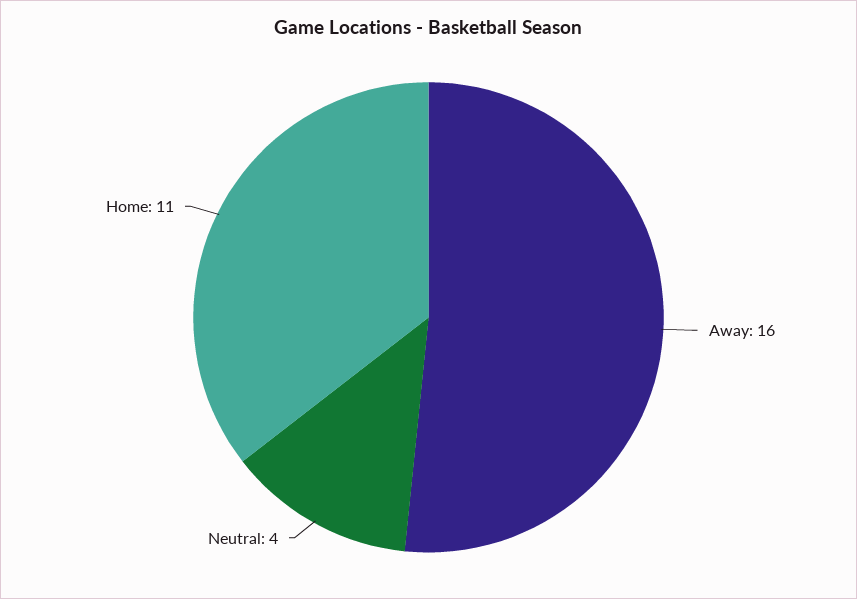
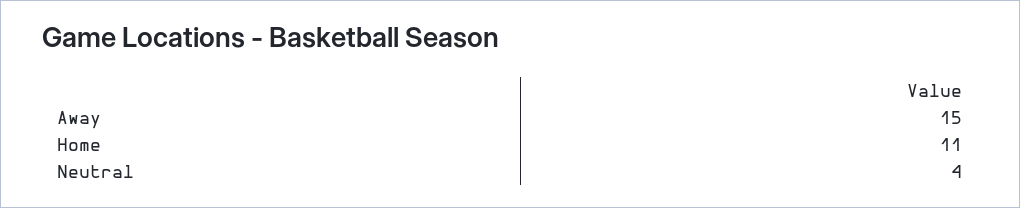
  {
-   "Away": 16,
+   "Away": 15,
    "Neutral": 4,
    "Home": 11
  }

